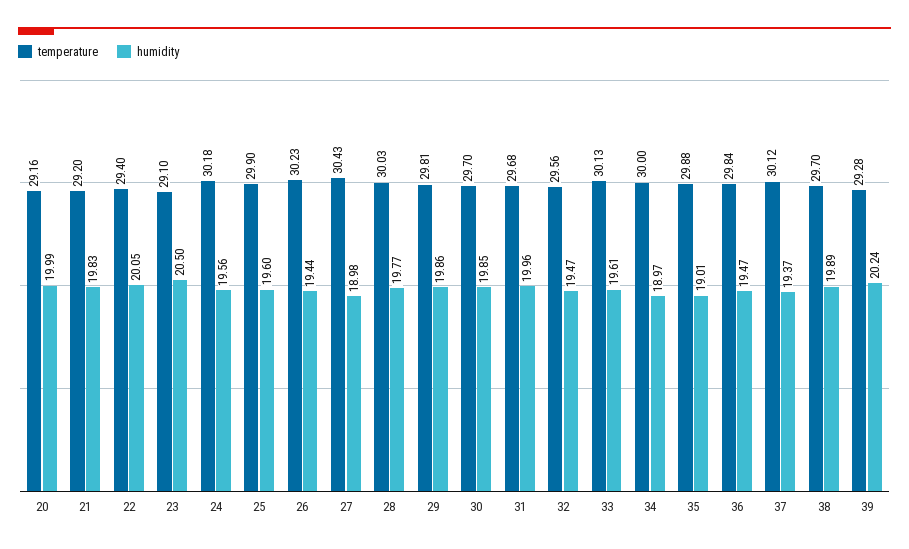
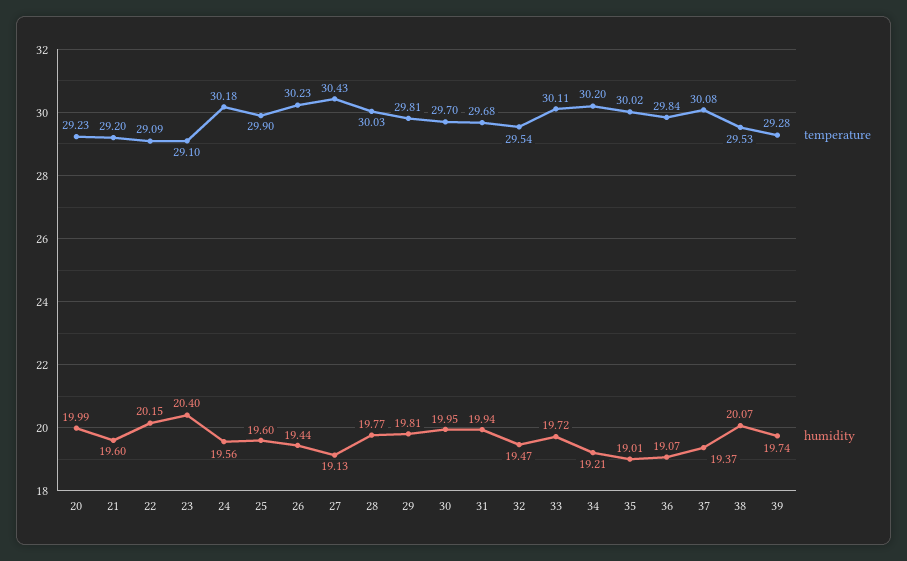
  {
    "temperature": {
-     "20": 29.16,
+     "20": 29.23,
      "21": 29.2,
-     "22": 29.4,
+     "22": 29.09,
      "23": 29.1,
      "24": 30.18,
      "25": 29.9,
      "26": 30.23,
      "27": 30.43,
      "28": 30.03,
      "29": 29.81,
      "30": 29.7,
      "31": 29.68,
-     "32": 29.56,
+     "32": 29.54,
-     "33": 30.13,
+     "33": 30.11,
-     "34": 30,
+     "34": 30.2,
-     "35": 29.88,
+     "35": 30.02,
      "36": 29.84,
-     "37": 30.12,
+     "37": 30.08,
-     "38": 29.7,
+     "38": 29.53,
      "39": 29.28
    },
    "humidity": {
      "20": 19.99,
-     "21": 19.83,
+     "21": 19.6,
-     "22": 20.05,
+     "22": 20.15,
-     "23": 20.5,
+     "23": 20.4,
      "24": 19.56,
      "25": 19.6,
      "26": 19.44,
-     "27": 18.98,
+     "27": 19.13,
      "28": 19.77,
-     "29": 19.86,
+     "29": 19.81,
-     "30": 19.85,
+     "30": 19.95,
-     "31": 19.96,
+     "31": 19.94,
      "32": 19.47,
-     "33": 19.61,
+     "33": 19.72,
-     "34": 18.97,
+     "34": 19.21,
      "35": 19.01,
-     "36": 19.47,
+     "36": 19.07,
      "37": 19.37,
-     "38": 19.89,
+     "38": 20.07,
-     "39": 20.24
+     "39": 19.74
    }
  }

